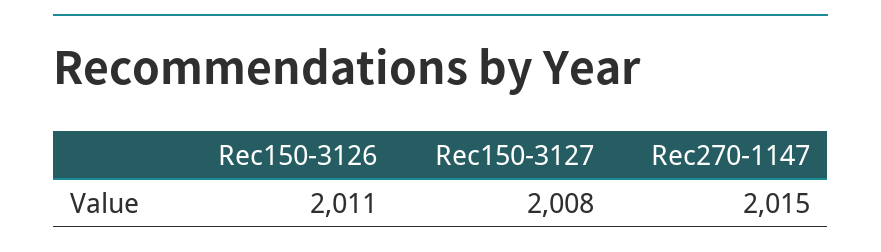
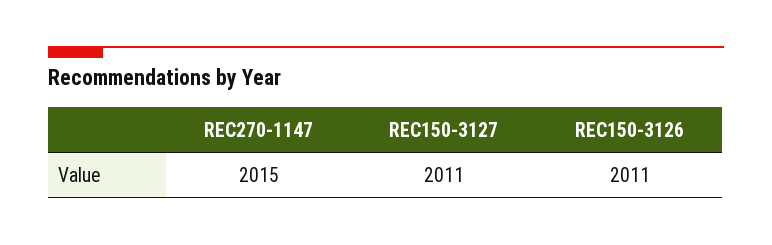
  {
    "Rec150-3126": 2011,
-   "Rec150-3127": 2008,
+   "Rec150-3127": 2011,
    "Rec270-1147": 2015
  }

